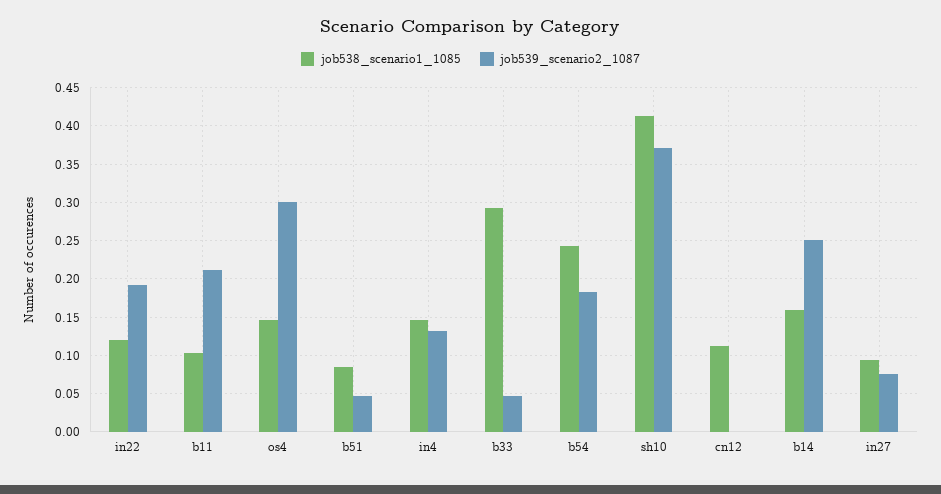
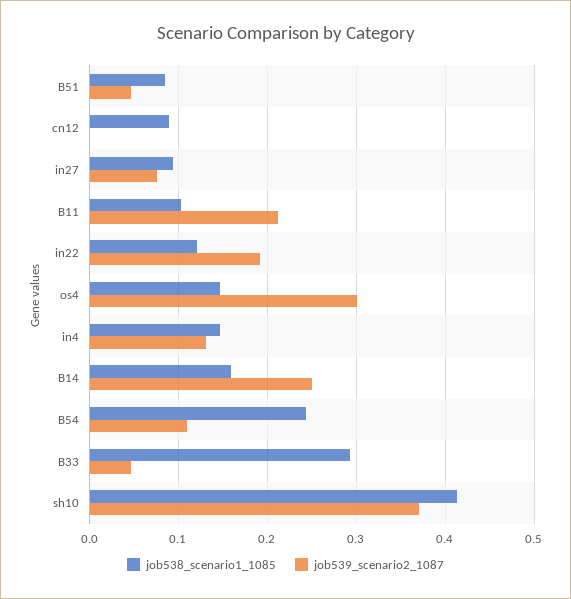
  {
    "job538_scenario1_1085": {
      "in22": 0.12,
      "b11": 0.1,
      "os4": 0.15,
      "b51": 0.08,
      "in4": 0.15,
      "b33": 0.29,
      "b54": 0.24,
      "sh10": 0.41,
-     "cn12": 0.11,
+     "cn12": 0.09,
      "b14": 0.16,
      "in27": 0.09
    },
    "job539_scenario2_1087": {
      "in22": 0.19,
      "b11": 0.21,
      "os4": 0.3,
      "b51": 0.05,
      "in4": 0.13,
      "b33": 0.05,
-     "b54": 0.18,
+     "b54": 0.11,
      "sh10": 0.37,
      "cn12": 0,
      "b14": 0.25,
      "in27": 0.08
    }
  }

